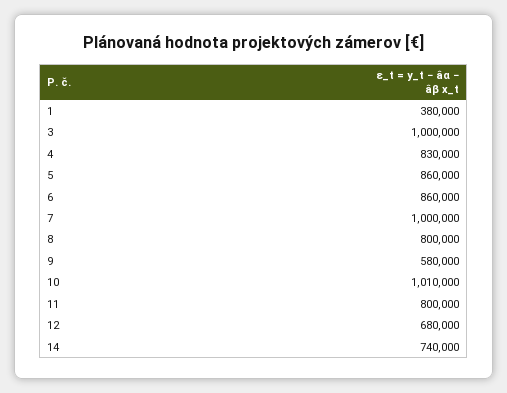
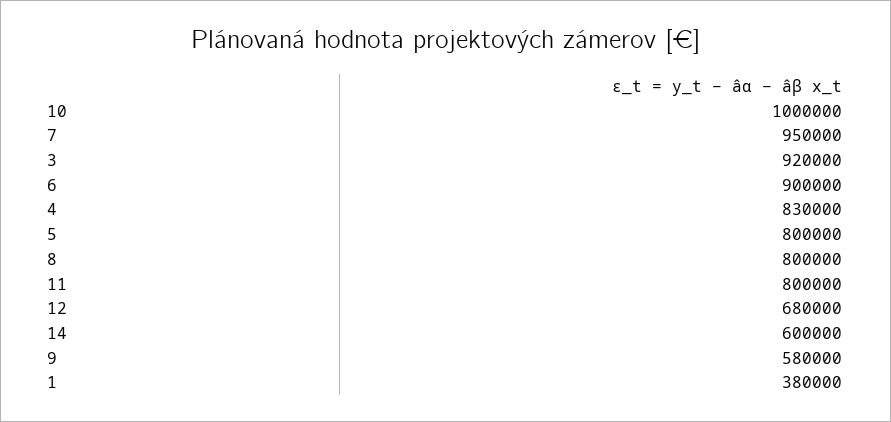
  {
    "1": 380000,
-   "3": 1000000,
+   "3": 920000,
    "4": 830000,
-   "5": 860000,
+   "5": 800000,
-   "6": 860000,
+   "6": 900000,
-   "7": 1000000,
+   "7": 950000,
    "8": 800000,
    "9": 580000,
-   "10": 1010000,
+   "10": 1000000,
    "11": 800000,
    "12": 680000,
-   "14": 740000
+   "14": 600000
  }

